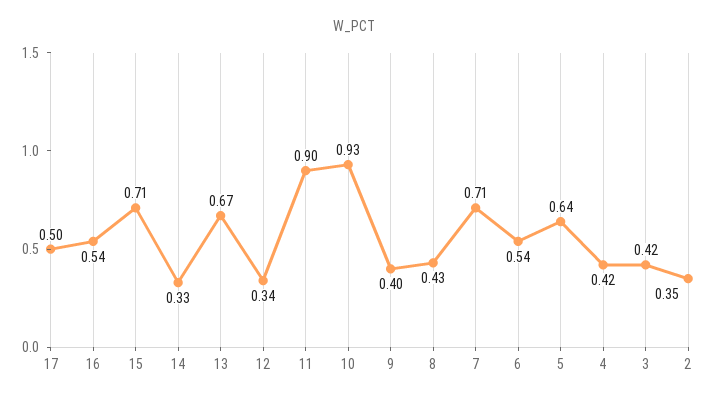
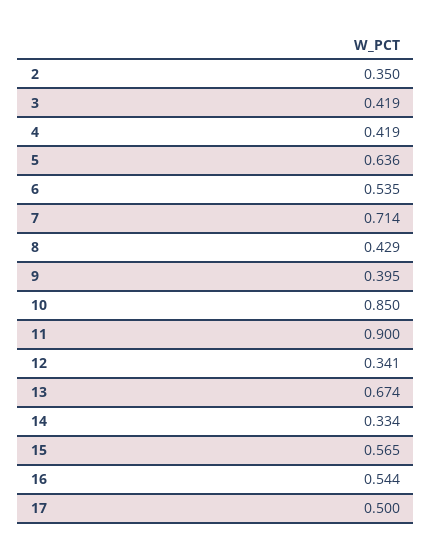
  {
    "17": 0.5,
    "16": 0.544,
-   "15": 0.71,
+   "15": 0.565,
    "14": 0.334,
    "13": 0.674,
    "12": 0.341,
    "11": 0.9,
-   "10": 0.93,
+   "10": 0.85,
    "9": 0.395,
    "8": 0.429,
    "7": 0.714,
    "6": 0.535,
    "5": 0.636,
    "4": 0.419,
    "3": 0.419,
    "2": 0.35
  }

